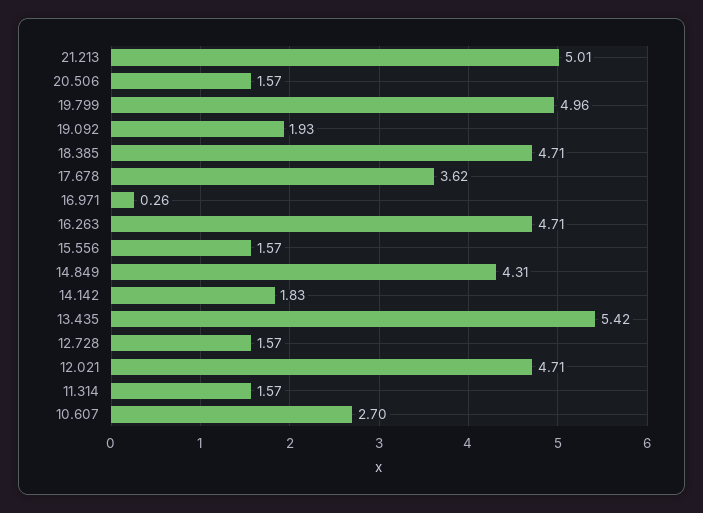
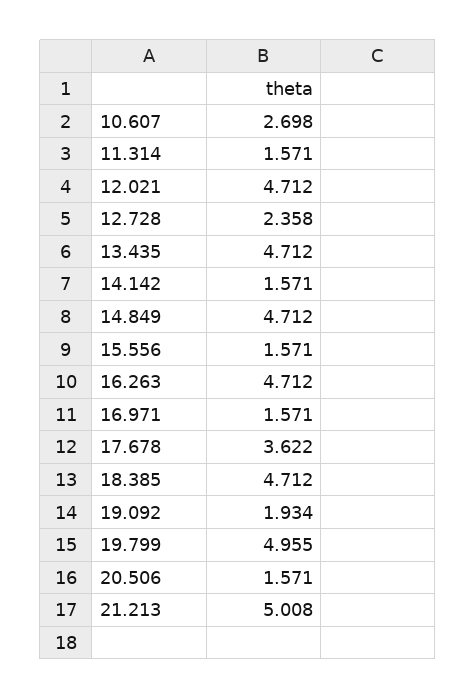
  {
    "21.213": 5.008,
    "20.506": 1.571,
    "19.799": 4.955,
    "19.092": 1.934,
    "18.385": 4.712,
    "17.678": 3.622,
-   "16.971": 0.26,
+   "16.971": 1.571,
    "16.263": 4.712,
    "15.556": 1.571,
-   "14.849": 4.31,
+   "14.849": 4.712,
-   "14.142": 1.83,
+   "14.142": 1.571,
-   "13.435": 5.42,
+   "13.435": 4.712,
-   "12.728": 1.57,
+   "12.728": 2.358,
    "12.021": 4.712,
    "11.314": 1.571,
    "10.607": 2.698
  }

